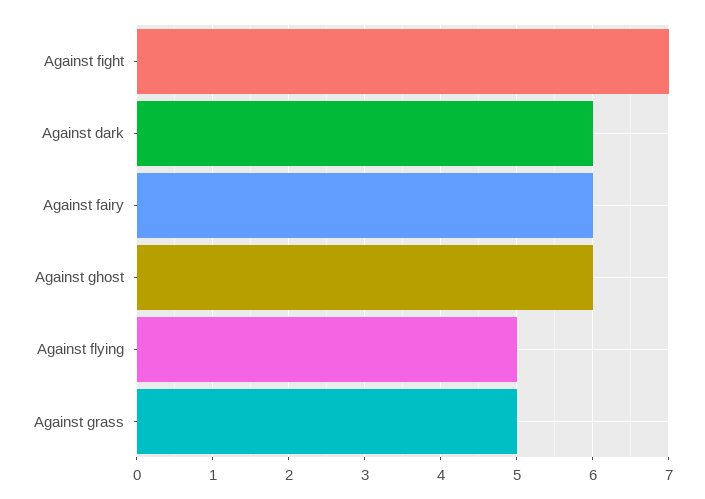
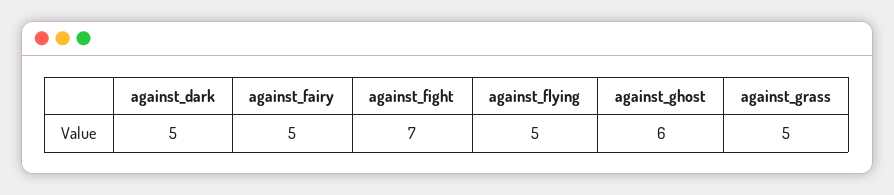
  {
    "Against fight": 7,
-   "Against dark": 6,
+   "Against dark": 5,
-   "Against fairy": 6,
+   "Against fairy": 5,
    "Against ghost": 6,
    "Against flying": 5,
    "Against grass": 5
  }

